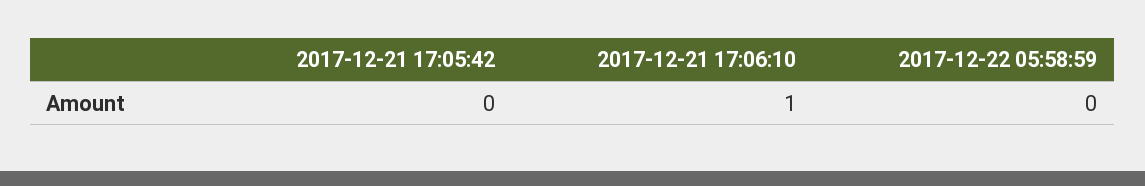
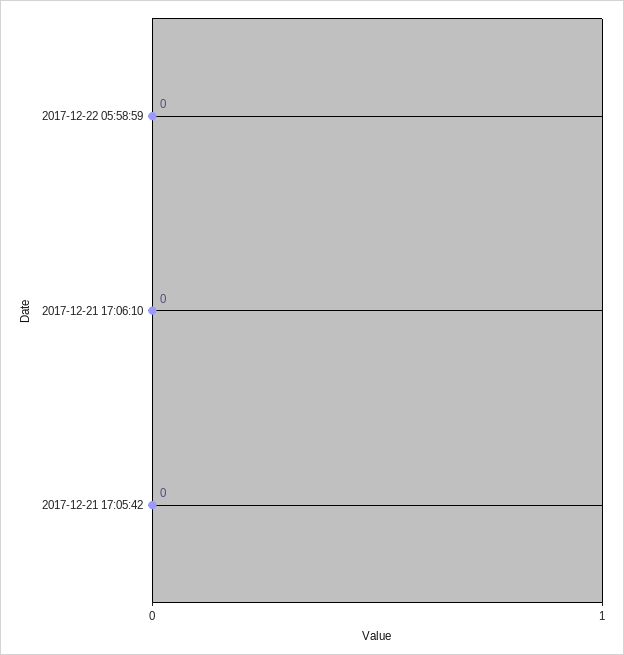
  {
    "2017-12-21 17:05:42": 0,
-   "2017-12-21 17:06:10": 1,
+   "2017-12-21 17:06:10": 0,
    "2017-12-22 05:58:59": 0
  }

